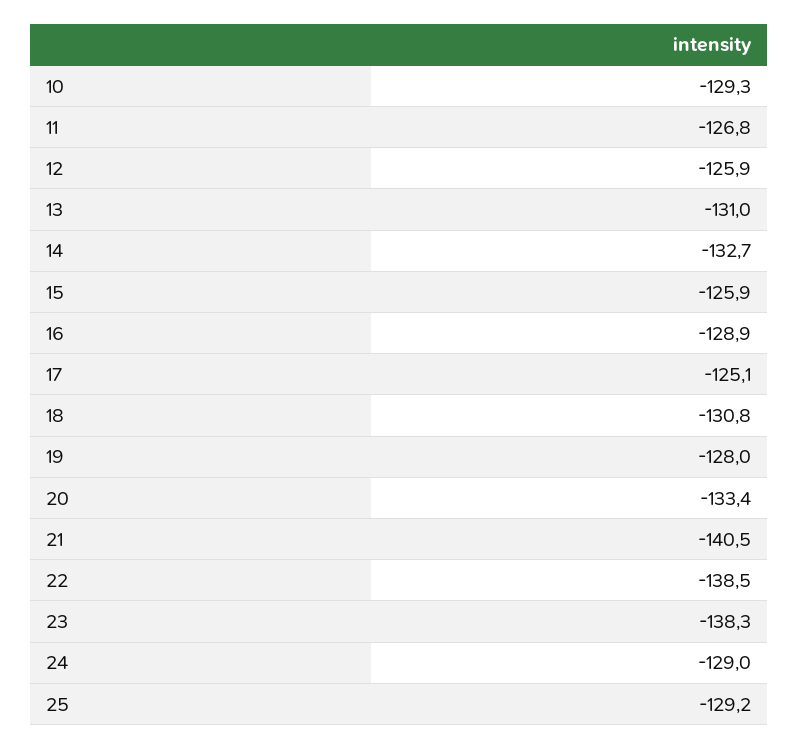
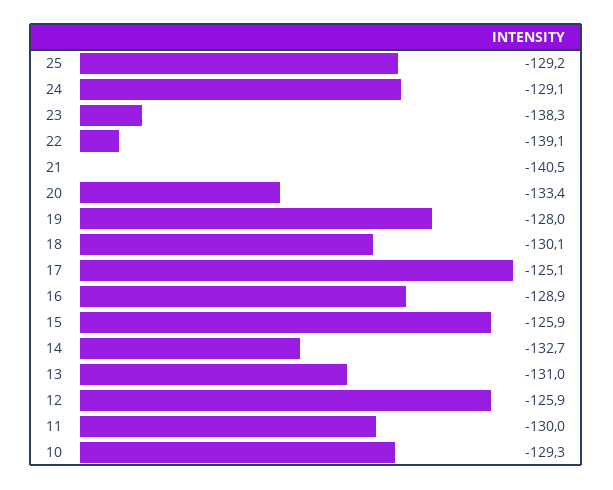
  {
    "10": -129.3,
-   "11": -126.8,
+   "11": -130,
    "12": -125.9,
    "13": -131,
    "14": -132.7,
    "15": -125.9,
    "16": -128.9,
    "17": -125.1,
-   "18": -130.8,
+   "18": -130.1,
    "19": -128,
    "20": -133.4,
    "21": -140.5,
-   "22": -138.5,
+   "22": -139.1,
    "23": -138.3,
-   "24": -129,
+   "24": -129.1,
    "25": -129.2
  }

